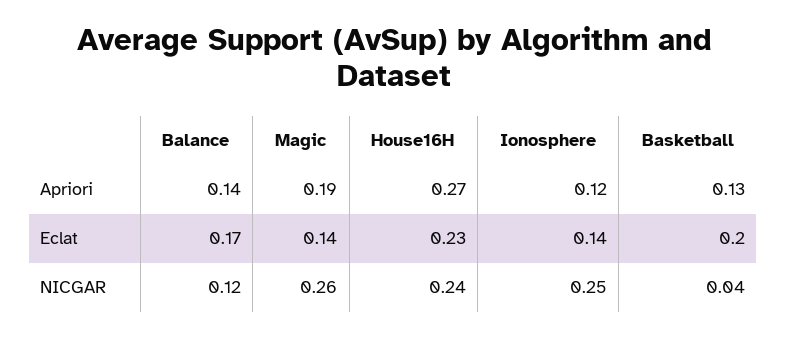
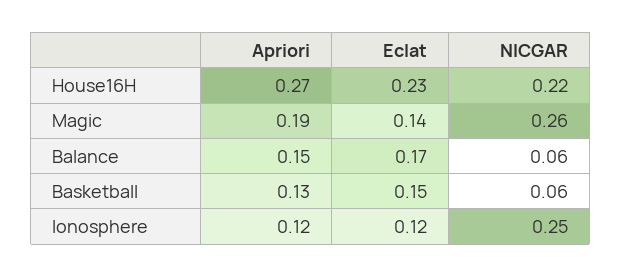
  {
    "Balance": {
-     "Apriori": 0.14,
+     "Apriori": 0.15,
      "Eclat": 0.17,
-     "NICGAR": 0.12
+     "NICGAR": 0.06
    },
    "Magic": {
      "Apriori": 0.19,
      "Eclat": 0.14,
      "NICGAR": 0.26
    },
    "House16H": {
      "Apriori": 0.27,
      "Eclat": 0.23,
-     "NICGAR": 0.24
+     "NICGAR": 0.22
    },
    "Ionosphere": {
      "Apriori": 0.12,
-     "Eclat": 0.14,
+     "Eclat": 0.12,
      "NICGAR": 0.25
    },
    "Basketball": {
      "Apriori": 0.13,
-     "Eclat": 0.2,
+     "Eclat": 0.15,
-     "NICGAR": 0.04
+     "NICGAR": 0.06
    }
  }

